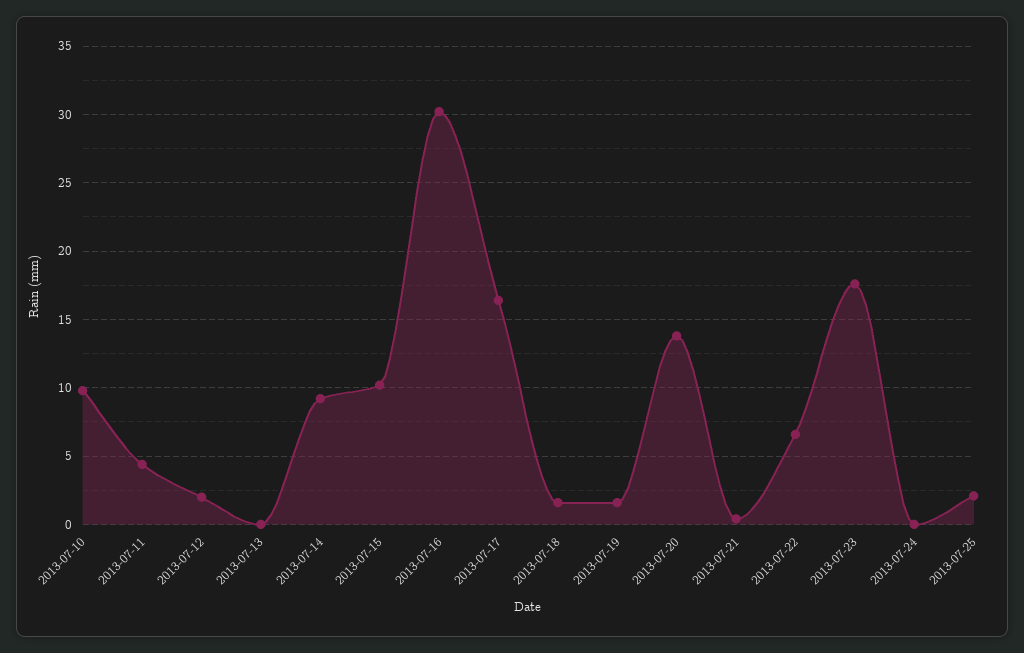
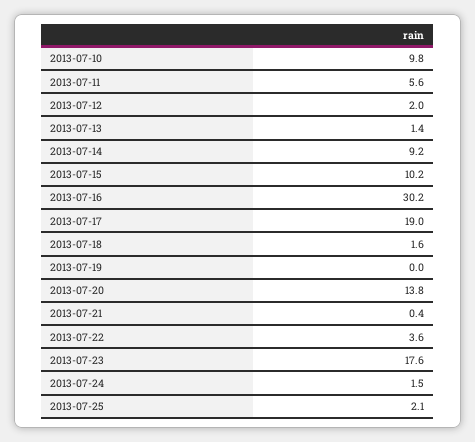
  {
    "2013-07-10": 9.8,
-   "2013-07-11": 4.5,
+   "2013-07-11": 5.6,
    "2013-07-12": 2,
-   "2013-07-13": 0,
+   "2013-07-13": 1.4,
    "2013-07-14": 9.2,
    "2013-07-15": 10.2,
    "2013-07-16": 30.2,
-   "2013-07-17": 16.5,
+   "2013-07-17": 19,
    "2013-07-18": 1.6,
-   "2013-07-19": 1.5,
+   "2013-07-19": 0,
    "2013-07-20": 13.8,
    "2013-07-21": 0.4,
-   "2013-07-22": 6.5,
+   "2013-07-22": 3.6,
    "2013-07-23": 17.6,
-   "2013-07-24": 0,
+   "2013-07-24": 1.5,
    "2013-07-25": 2.1
  }

